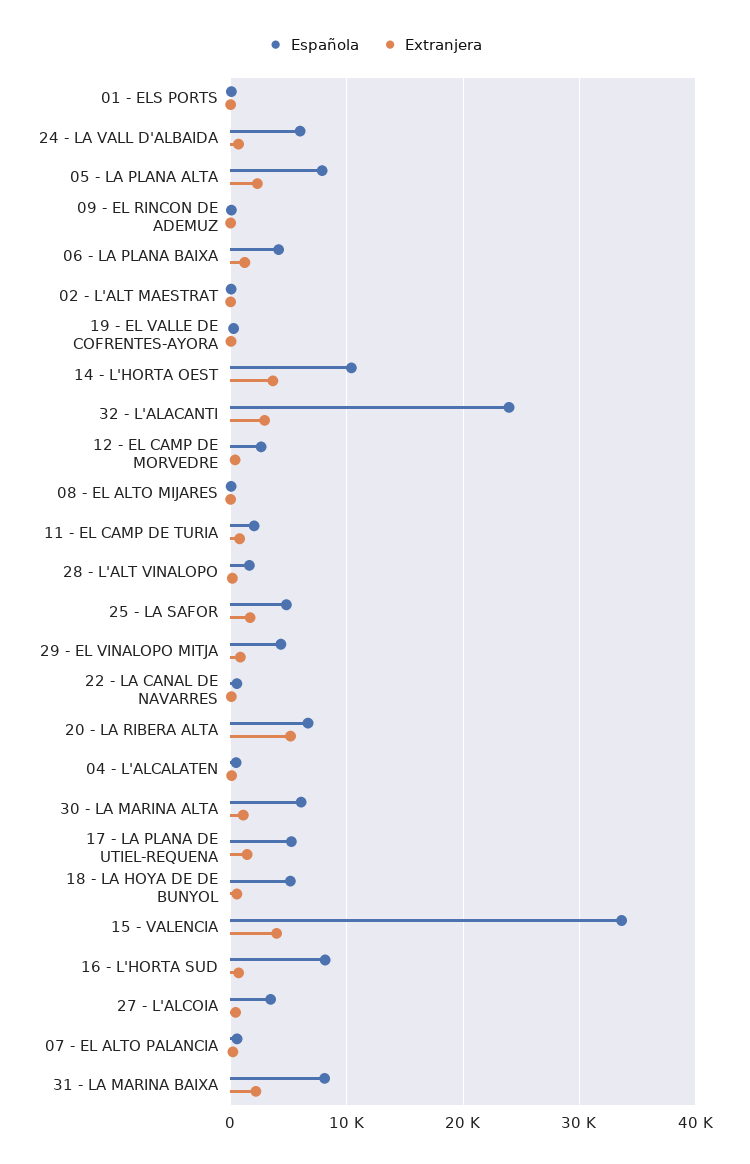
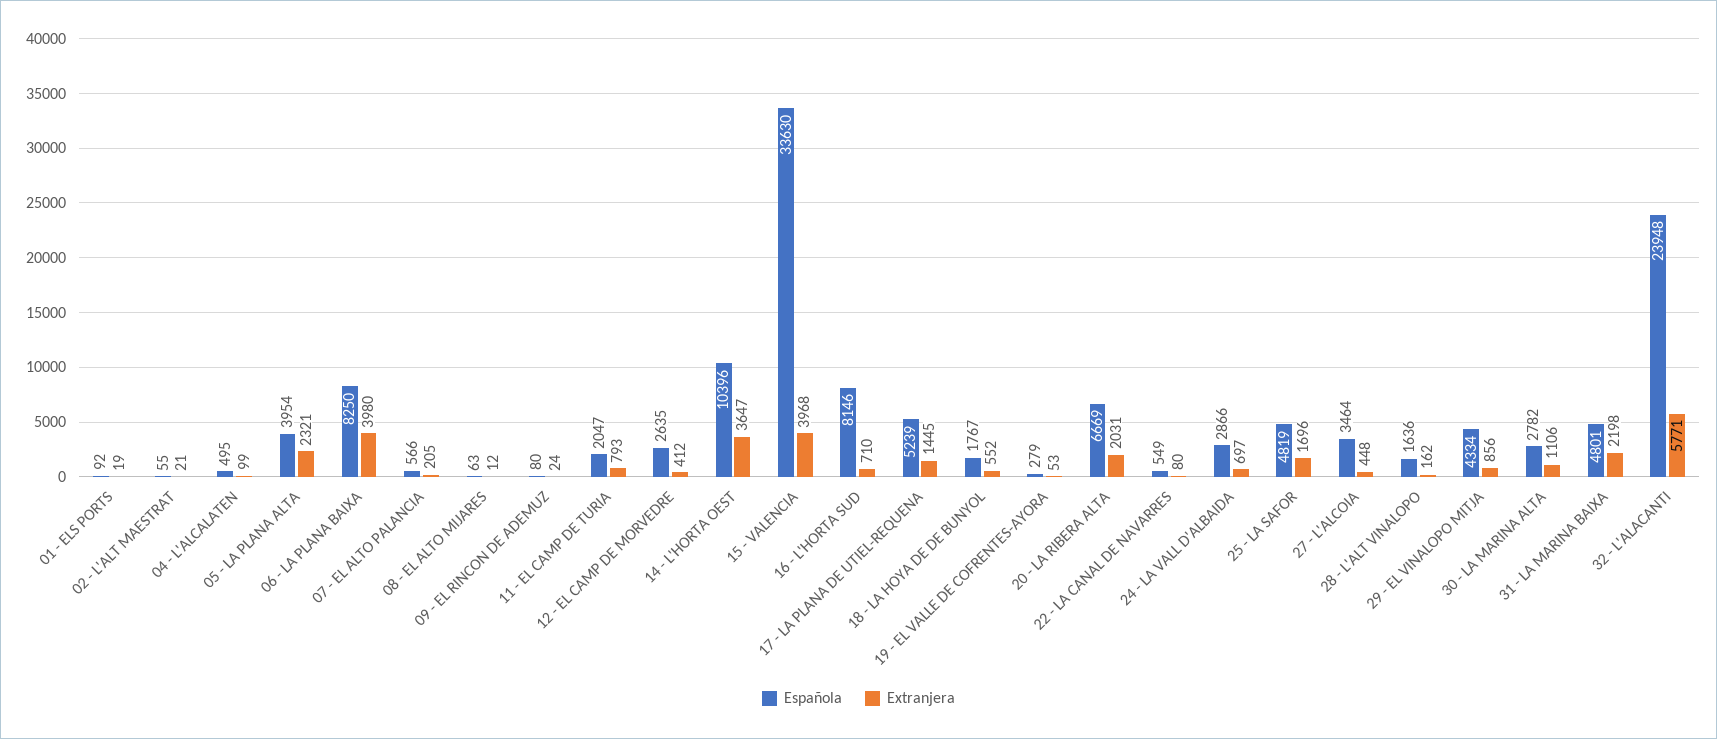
  {
    "Española": {
      "01 - ELS PORTS": 92,
-     "24 - LA VALL D'ALBAIDA": 6000,
+     "24 - LA VALL D'ALBAIDA": 2866,
-     "05 - LA PLANA ALTA": 8000,
+     "05 - LA PLANA ALTA": 3954,
      "09 - EL RINCON DE ADEMUZ": 80,
-     "06 - LA PLANA BAIXA": 4000,
+     "06 - LA PLANA BAIXA": 8250,
      "02 - L'ALT MAESTRAT": 55,
      "19 - EL VALLE DE COFRENTES-AYORA": 279,
      "14 - L'HORTA OEST": 10396,
      "32 - L'ALACANTI": 23948,
      "12 - EL CAMP DE MORVEDRE": 2635,
      "08 - EL ALTO MIJARES": 63,
      "11 - EL CAMP DE TURIA": 2047,
      "28 - L'ALT VINALOPO": 1636,
      "25 - LA SAFOR": 4819,
      "29 - EL VINALOPO MITJA": 4334,
      "22 - LA CANAL DE NAVARRES": 549,
      "20 - LA RIBERA ALTA": 6669,
      "04 - L'ALCALATEN": 495,
-     "30 - LA MARINA ALTA": 6000,
+     "30 - LA MARINA ALTA": 2782,
      "17 - LA PLANA DE UTIEL-REQUENA": 5239,
-     "18 - LA HOYA DE DE BUNYOL": 5000,
+     "18 - LA HOYA DE DE BUNYOL": 1767,
      "15 - VALENCIA": 33630,
      "16 - L'HORTA SUD": 8146,
      "27 - L'ALCOIA": 3464,
      "07 - EL ALTO PALANCIA": 566,
-     "31 - LA MARINA BAIXA": 8000
+     "31 - LA MARINA BAIXA": 4801
    },
    "Extranjera": {
      "01 - ELS PORTS": 19,
      "24 - LA VALL D'ALBAIDA": 697,
      "05 - LA PLANA ALTA": 2321,
      "09 - EL RINCON DE ADEMUZ": 24,
-     "06 - LA PLANA BAIXA": 1000,
+     "06 - LA PLANA BAIXA": 3980,
      "02 - L'ALT MAESTRAT": 21,
      "19 - EL VALLE DE COFRENTES-AYORA": 53,
      "14 - L'HORTA OEST": 3647,
-     "32 - L'ALACANTI": 3000,
+     "32 - L'ALACANTI": 5771,
      "12 - EL CAMP DE MORVEDRE": 412,
      "08 - EL ALTO MIJARES": 12,
      "11 - EL CAMP DE TURIA": 793,
      "28 - L'ALT VINALOPO": 162,
      "25 - LA SAFOR": 1696,
      "29 - EL VINALOPO MITJA": 856,
      "22 - LA CANAL DE NAVARRES": 80,
-     "20 - LA RIBERA ALTA": 5000,
+     "20 - LA RIBERA ALTA": 2031,
      "04 - L'ALCALATEN": 99,
      "30 - LA MARINA ALTA": 1106,
      "17 - LA PLANA DE UTIEL-REQUENA": 1445,
      "18 - LA HOYA DE DE BUNYOL": 552,
      "15 - VALENCIA": 3968,
      "16 - L'HORTA SUD": 710,
      "27 - L'ALCOIA": 448,
      "07 - EL ALTO PALANCIA": 205,
      "31 - LA MARINA BAIXA": 2198
    }
  }

